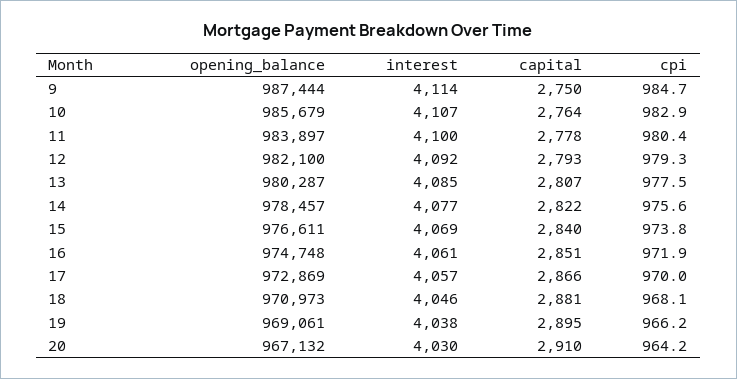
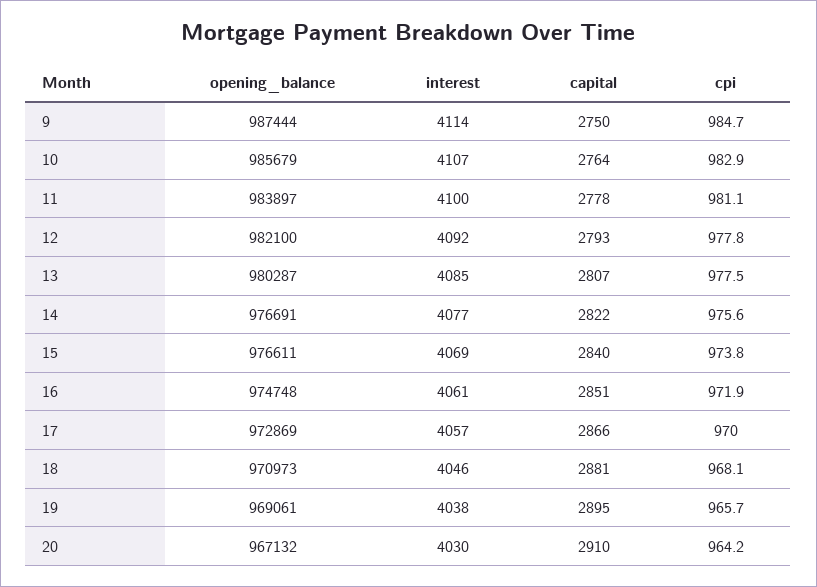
  {
    "opening_balance": {
      "9": 987444,
      "10": 985679,
      "11": 983897,
      "12": 982100,
      "13": 980287,
-     "14": 978457,
+     "14": 976691,
      "15": 976611,
      "16": 974748,
      "17": 972869,
      "18": 970973,
      "19": 969061,
      "20": 967132
    },
    "interest": {
      "9": 4114,
      "10": 4107,
      "11": 4100,
      "12": 4092,
      "13": 4085,
      "14": 4077,
      "15": 4069,
      "16": 4061,
      "17": 4057,
      "18": 4046,
      "19": 4038,
      "20": 4030
    },
    "capital": {
      "9": 2750,
      "10": 2764,
      "11": 2778,
      "12": 2793,
      "13": 2807,
      "14": 2822,
      "15": 2840,
      "16": 2851,
      "17": 2866,
      "18": 2881,
      "19": 2895,
      "20": 2910
    },
    "cpi": {
      "9": 984.7,
      "10": 982.9,
-     "11": 980.4,
+     "11": 981.1,
-     "12": 979.3,
+     "12": 977.8,
      "13": 977.5,
      "14": 975.6,
      "15": 973.8,
      "16": 971.9,
      "17": 970,
      "18": 968.1,
-     "19": 966.2,
+     "19": 965.7,
      "20": 964.2
    }
  }

